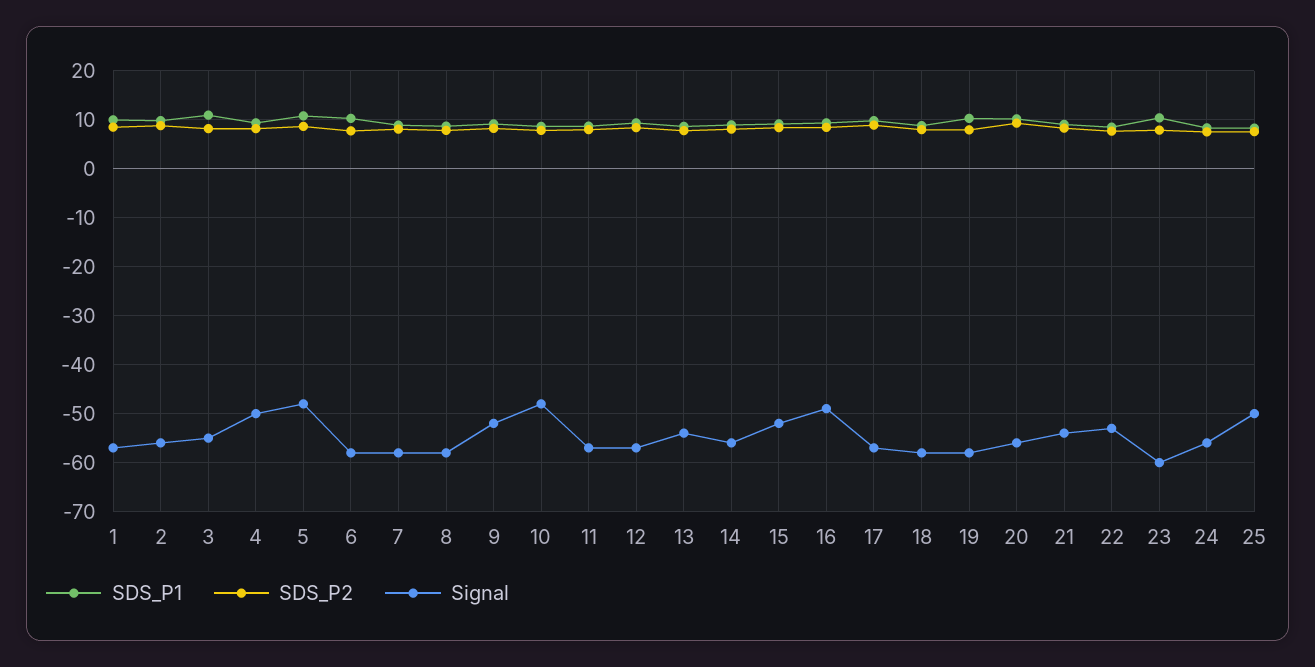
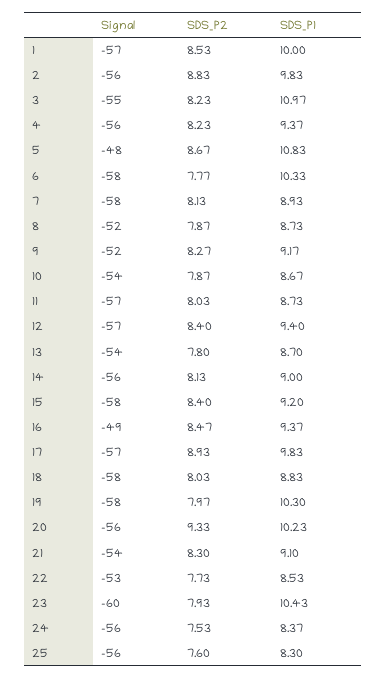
  {
    "SDS_P1": {
      "1": 10,
      "2": 9.83,
      "3": 10.97,
      "4": 9.37,
      "5": 10.83,
      "6": 10.33,
      "7": 8.93,
      "8": 8.73,
      "9": 9.17,
      "10": 8.67,
      "11": 8.73,
      "12": 9.4,
      "13": 8.7,
      "14": 9,
      "15": 9.2,
      "16": 9.37,
      "17": 9.83,
      "18": 8.83,
      "19": 10.3,
      "20": 10.23,
      "21": 9.1,
      "22": 8.53,
      "23": 10.43,
      "24": 8.37,
      "25": 8.3
    },
    "SDS_P2": {
      "1": 8.53,
      "2": 8.83,
      "3": 8.23,
      "4": 8.23,
      "5": 8.67,
      "6": 7.77,
      "7": 8.13,
      "8": 7.87,
      "9": 8.27,
      "10": 7.87,
      "11": 8.03,
      "12": 8.4,
      "13": 7.8,
      "14": 8.13,
      "15": 8.4,
      "16": 8.47,
      "17": 8.93,
      "18": 8.03,
      "19": 7.97,
      "20": 9.33,
      "21": 8.3,
      "22": 7.73,
      "23": 7.93,
      "24": 7.53,
      "25": 7.6
    },
    "Signal": {
      "1": -57,
      "2": -56,
      "3": -55,
-     "4": -50,
+     "4": -56,
      "5": -48,
      "6": -58,
      "7": -58,
-     "8": -58,
+     "8": -52,
      "9": -52,
-     "10": -48,
+     "10": -54,
      "11": -57,
      "12": -57,
      "13": -54,
      "14": -56,
-     "15": -52,
+     "15": -58,
      "16": -49,
      "17": -57,
      "18": -58,
      "19": -58,
      "20": -56,
      "21": -54,
      "22": -53,
      "23": -60,
      "24": -56,
-     "25": -50
+     "25": -56
    }
  }

